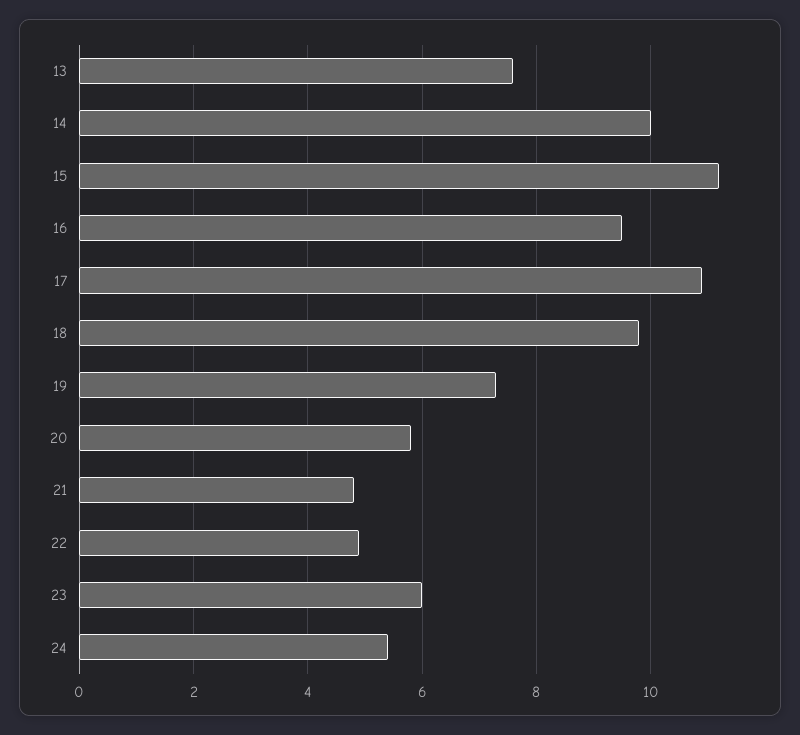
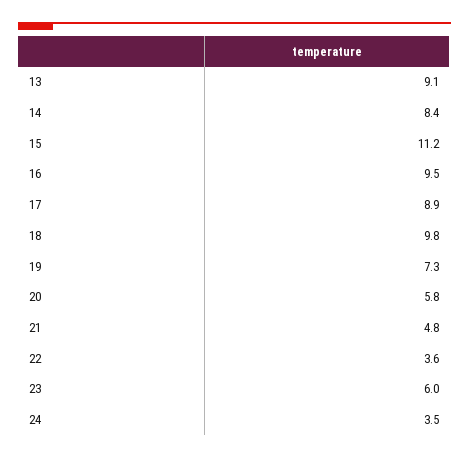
  {
-   "13": 7.5,
+   "13": 9.1,
-   "14": 10,
+   "14": 8.4,
    "15": 11.2,
    "16": 9.5,
-   "17": 11,
+   "17": 8.9,
    "18": 9.8,
    "19": 7.3,
    "20": 5.8,
    "21": 4.8,
-   "22": 5,
+   "22": 3.6,
    "23": 6,
-   "24": 5.5
+   "24": 3.5
  }

